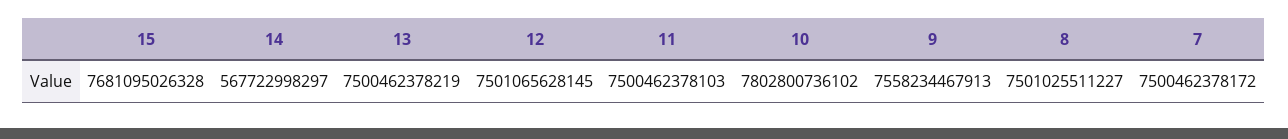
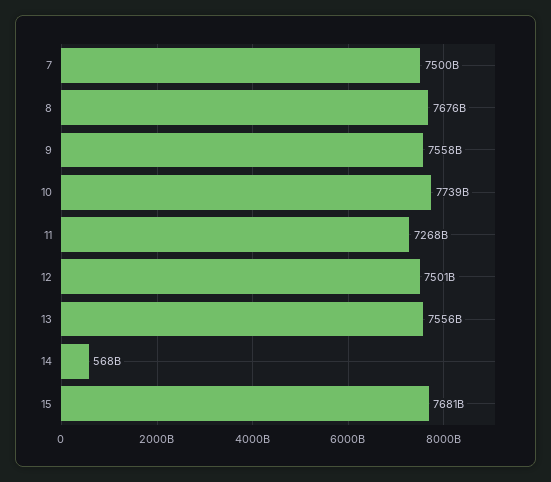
  {
    "15": 7681095026328,
    "14": 567722998297,
-   "13": 7500462378219,
+   "13": 7556000000000,
    "12": 7501065628145,
-   "11": 7500462378103,
+   "11": 7268000000000,
-   "10": 7802800736102,
+   "10": 7739000000000,
    "9": 7558234467913,
-   "8": 7501025511227,
+   "8": 7676000000000,
    "7": 7500462378172
  }

